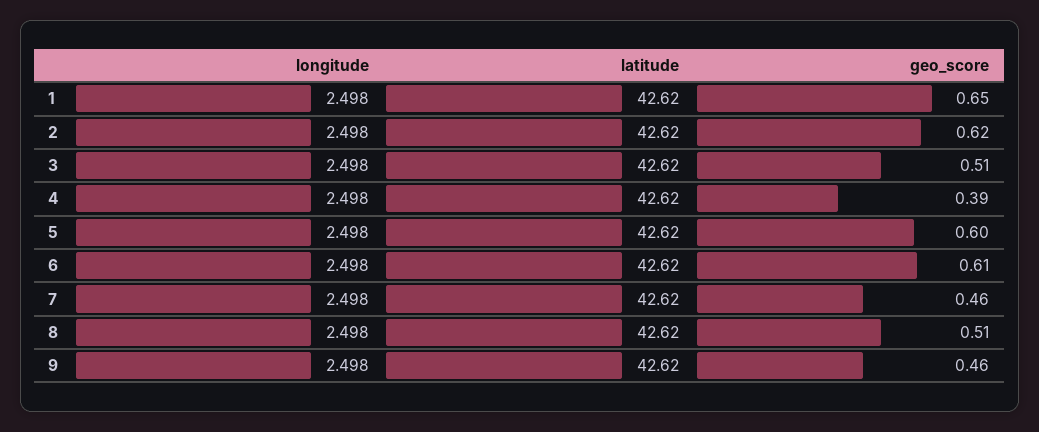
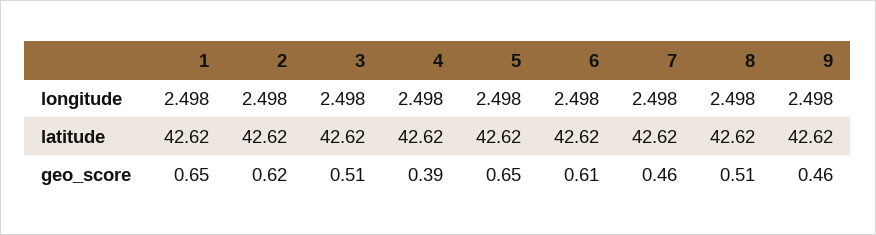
  {
    "longitude": {
      "1": 2.498,
      "2": 2.498,
      "3": 2.498,
      "4": 2.498,
      "5": 2.498,
      "6": 2.498,
      "7": 2.498,
      "8": 2.498,
      "9": 2.498
    },
    "latitude": {
      "1": 42.62,
      "2": 42.62,
      "3": 42.62,
      "4": 42.62,
      "5": 42.62,
      "6": 42.62,
      "7": 42.62,
      "8": 42.62,
      "9": 42.62
    },
    "geo_score": {
      "1": 0.65,
      "2": 0.62,
      "3": 0.51,
      "4": 0.39,
-     "5": 0.6,
+     "5": 0.65,
      "6": 0.61,
      "7": 0.46,
      "8": 0.51,
      "9": 0.46
    }
  }

